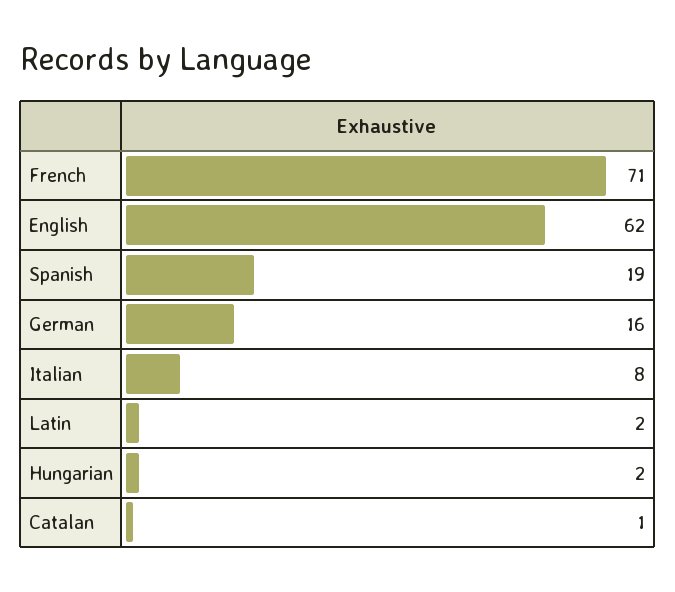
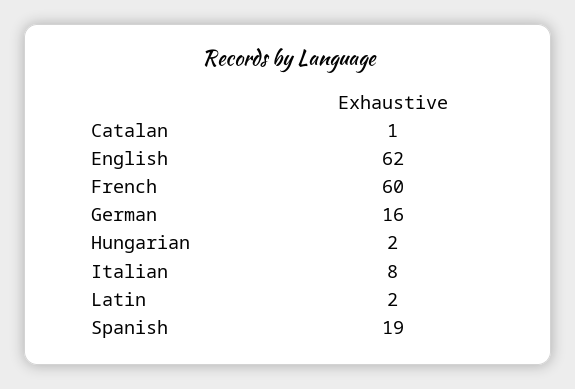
  {
-   "French": 71,
+   "French": 60,
    "English": 62,
    "Spanish": 19,
    "German": 16,
    "Italian": 8,
    "Latin": 2,
    "Hungarian": 2,
    "Catalan": 1
  }

